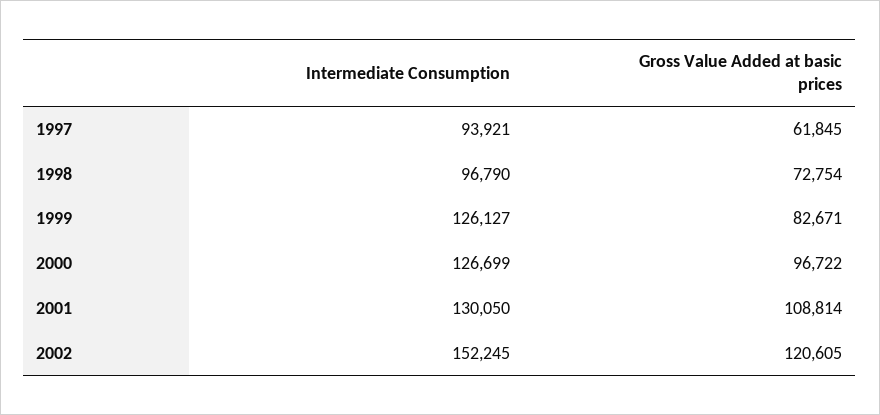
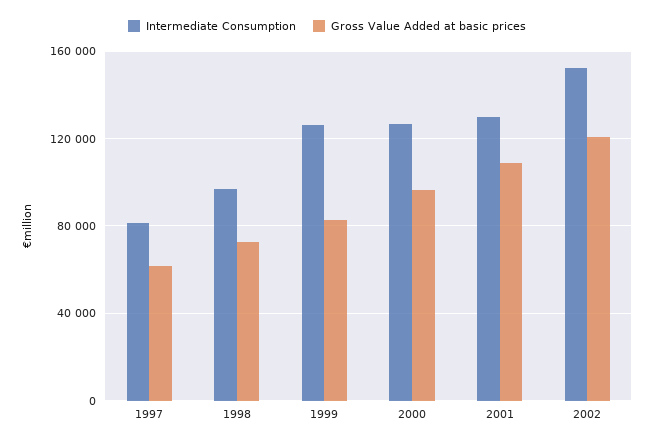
  {
    "Intermediate Consumption": {
-     "1997": 93921,
+     "1997": 80000,
      "1998": 96790,
      "1999": 126127,
      "2000": 126699,
      "2001": 130050,
      "2002": 152245
    },
    "Gross Value Added at basic prices": {
      "1997": 61845,
      "1998": 72754,
      "1999": 82671,
      "2000": 96722,
      "2001": 108814,
      "2002": 120605
    }
  }

